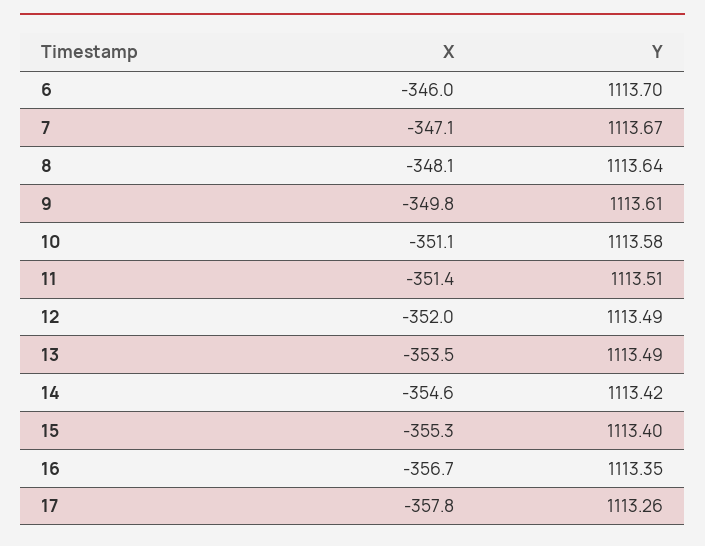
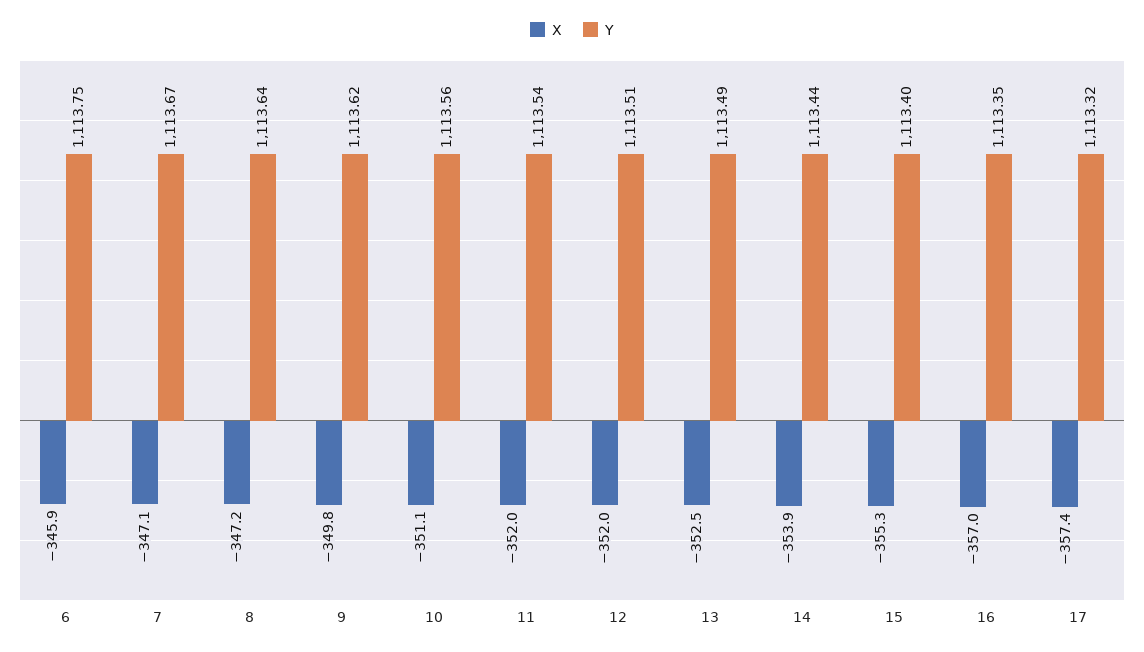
  {
    "X": {
-     "6": -346,
+     "6": -345.9,
      "7": -347.1,
-     "8": -348.1,
+     "8": -347.2,
      "9": -349.8,
      "10": -351.1,
-     "11": -351.4,
+     "11": -352,
      "12": -352,
-     "13": -353.5,
+     "13": -352.5,
-     "14": -354.6,
+     "14": -353.9,
      "15": -355.3,
-     "16": -356.7,
+     "16": -357,
-     "17": -357.8
+     "17": -357.4
    },
    "Y": {
-     "6": 1113.7,
+     "6": 1113.75,
      "7": 1113.67,
      "8": 1113.64,
-     "9": 1113.61,
+     "9": 1113.62,
-     "10": 1113.58,
+     "10": 1113.56,
-     "11": 1113.51,
+     "11": 1113.54,
-     "12": 1113.49,
+     "12": 1113.51,
      "13": 1113.49,
-     "14": 1113.42,
+     "14": 1113.44,
      "15": 1113.4,
      "16": 1113.35,
-     "17": 1113.26
+     "17": 1113.32
    }
  }

